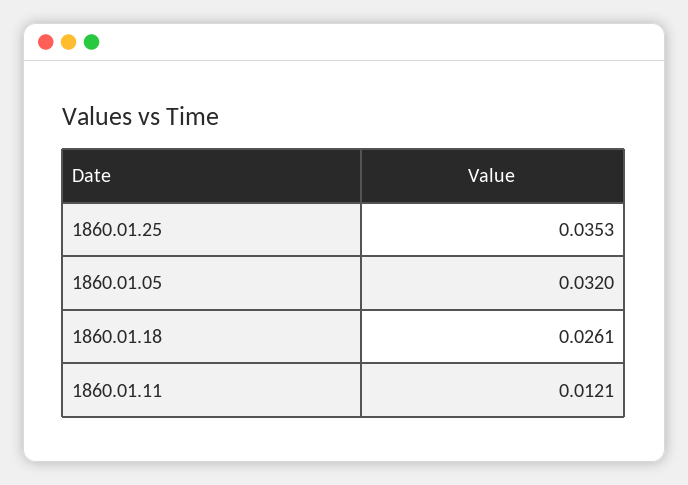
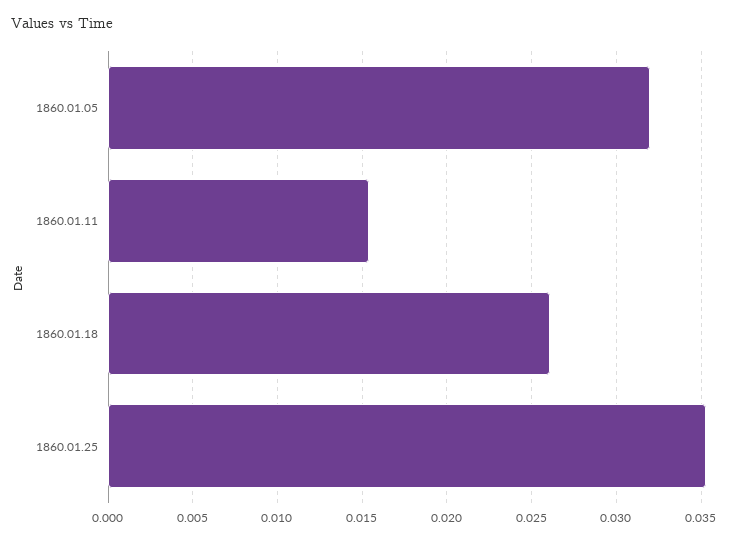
  {
    "1860.01.25": 0.0353,
    "1860.01.05": 0.032,
    "1860.01.18": 0.0261,
-   "1860.01.11": 0.0121
+   "1860.01.11": 0.0155
  }

